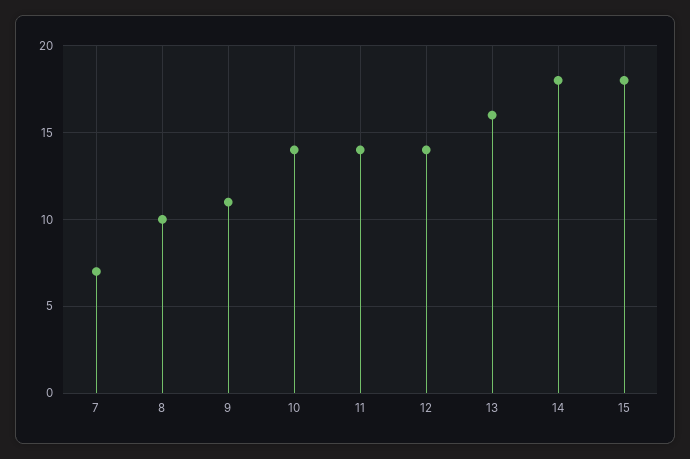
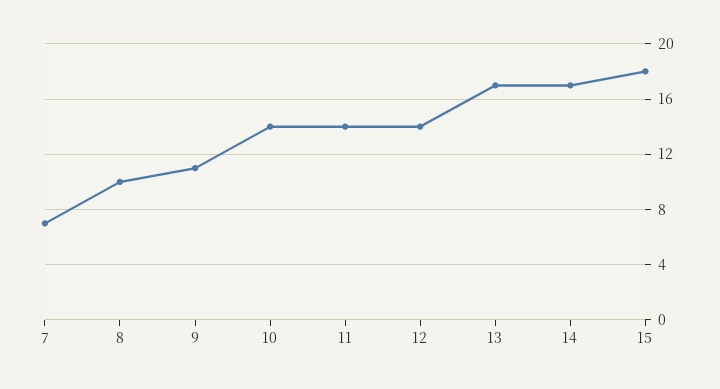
  {
    "7": 7,
    "8": 10,
    "9": 11,
    "10": 14,
    "11": 14,
    "12": 14,
-   "13": 16,
+   "13": 17,
-   "14": 18,
+   "14": 17,
    "15": 18
  }

